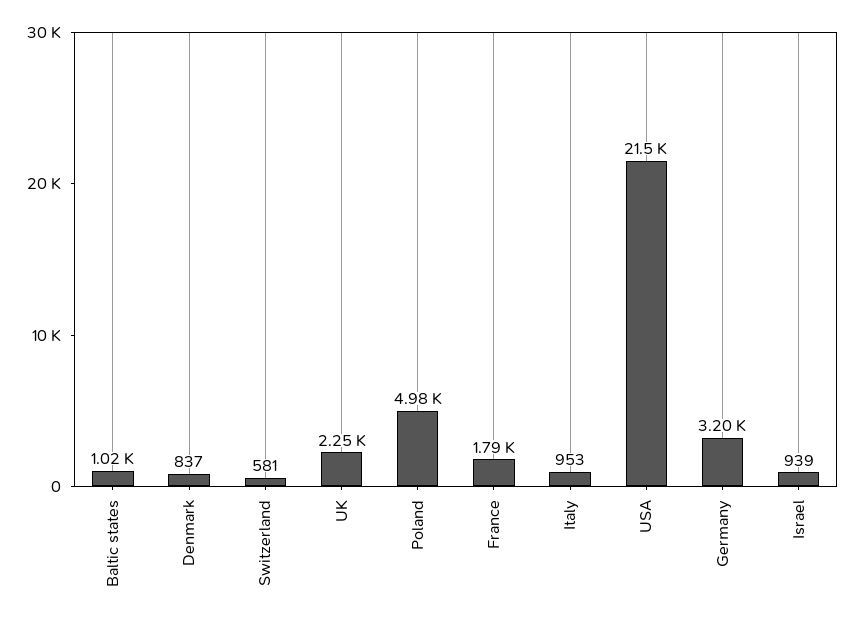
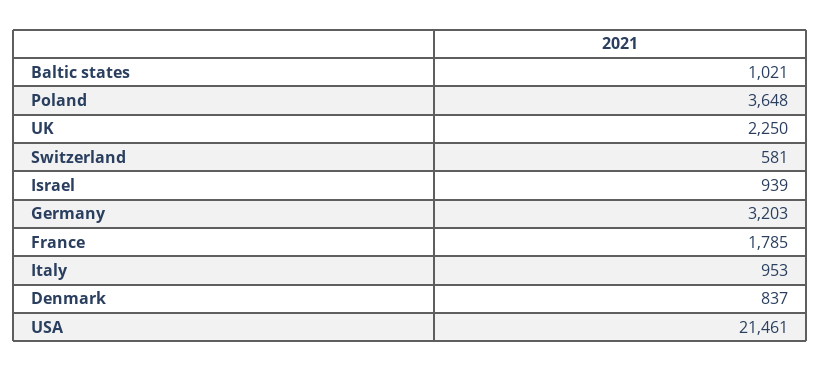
  {
    "Baltic states": 1021,
    "Denmark": 837,
    "Switzerland": 581,
    "UK": 2250,
-   "Poland": 4980,
+   "Poland": 3648,
    "France": 1785,
    "Italy": 953,
    "USA": 21461,
    "Germany": 3203,
    "Israel": 939
  }

